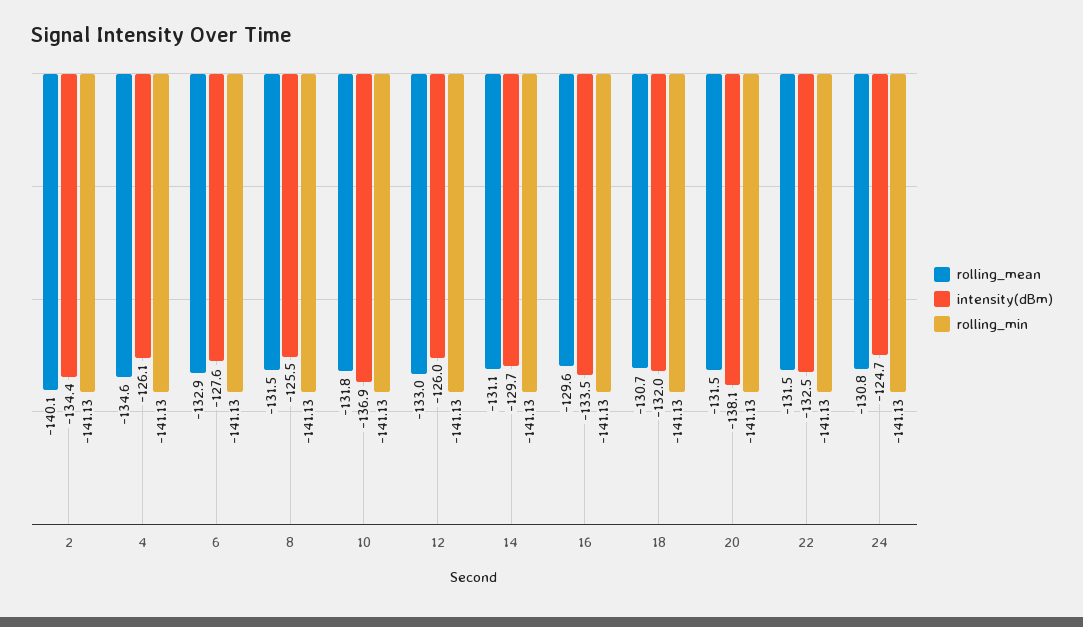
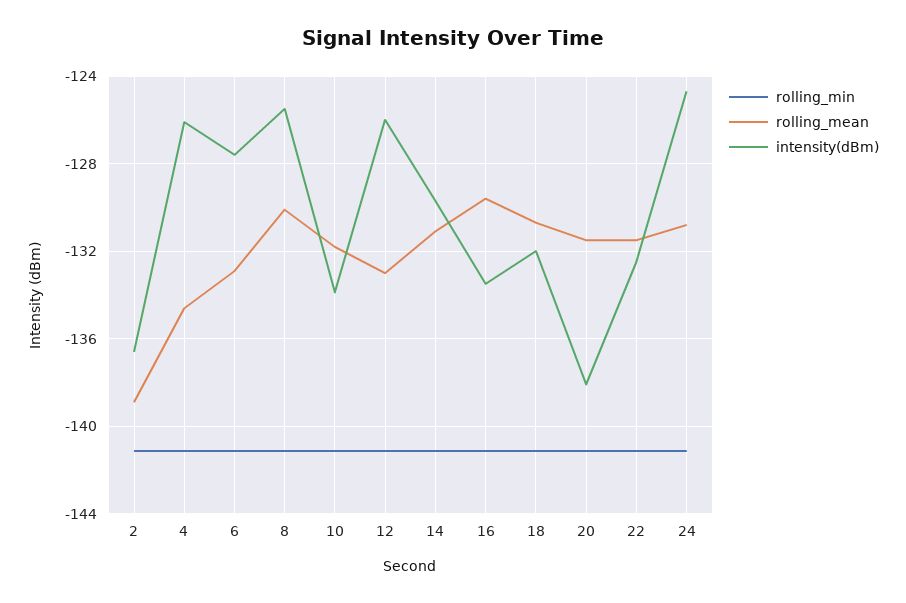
  {
    "rolling_mean": {
-     "2": -140.1,
+     "2": -139,
      "4": -134.6,
      "6": -132.9,
-     "8": -131.5,
+     "8": -130,
      "10": -131.8,
      "12": -133,
      "14": -131.1,
      "16": -129.6,
      "18": -130.7,
      "20": -131.5,
      "22": -131.5,
      "24": -130.8
    },
    "intensity(dBm)": {
-     "2": -134.4,
+     "2": -136.5,
      "4": -126.1,
      "6": -127.6,
      "8": -125.5,
-     "10": -136.9,
+     "10": -134,
      "12": -126,
      "14": -129.7,
      "16": -133.5,
      "18": -132,
      "20": -138.1,
      "22": -132.5,
      "24": -124.7
    },
    "rolling_min": {
      "2": -141.13,
      "4": -141.13,
      "6": -141.13,
      "8": -141.13,
      "10": -141.13,
      "12": -141.13,
      "14": -141.13,
      "16": -141.13,
      "18": -141.13,
      "20": -141.13,
      "22": -141.13,
      "24": -141.13
    }
  }

